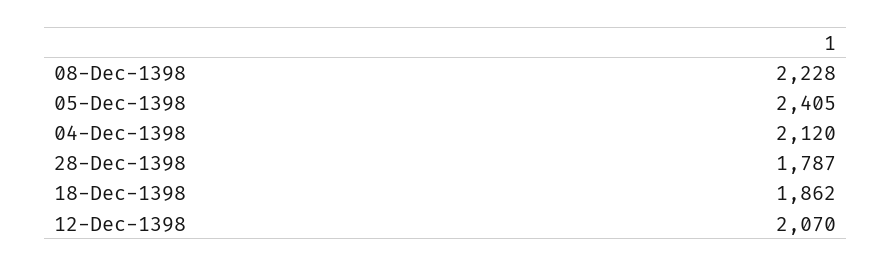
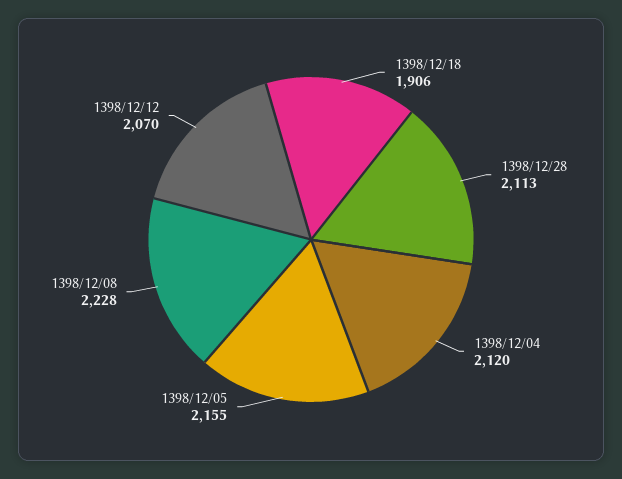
  {
    "08-Dec-1398": 2228,
-   "05-Dec-1398": 2405,
+   "05-Dec-1398": 2155,
    "04-Dec-1398": 2120,
-   "28-Dec-1398": 1787,
+   "28-Dec-1398": 2113,
-   "18-Dec-1398": 1862,
+   "18-Dec-1398": 1906,
    "12-Dec-1398": 2070
  }

